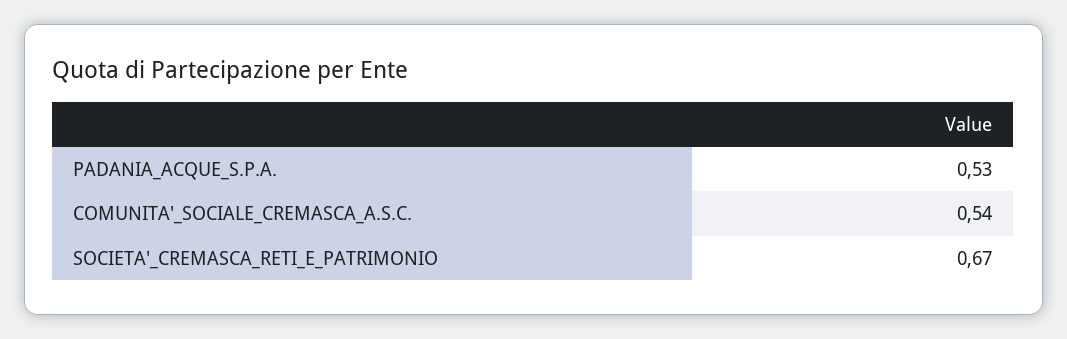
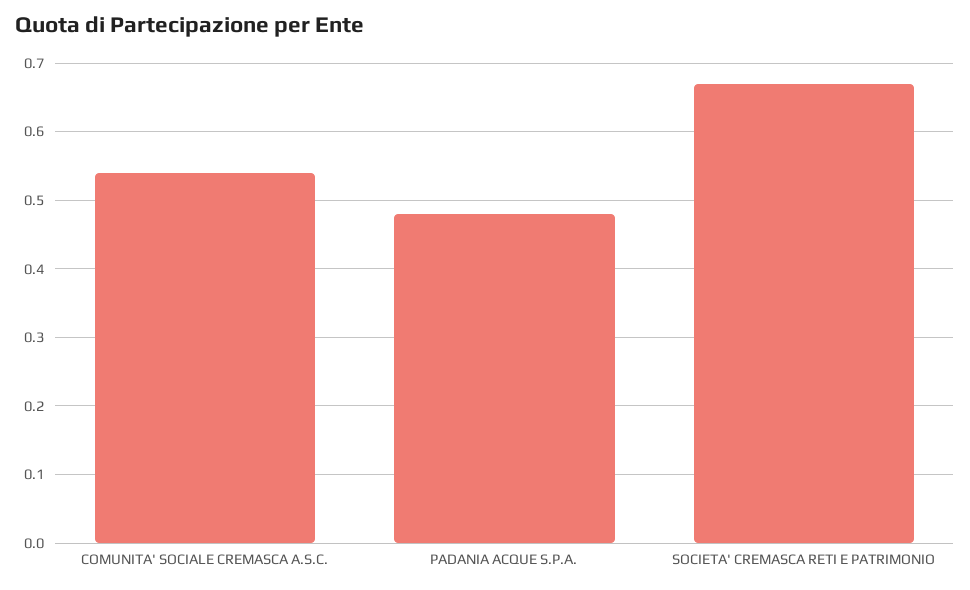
  {
-   "PADANIA_ACQUE_S.P.A.": 0.53,
+   "PADANIA_ACQUE_S.P.A.": 0.48,
    "COMUNITA'_SOCIALE_CREMASCA_A.S.C.": 0.54,
    "SOCIETA'_CREMASCA_RETI_E_PATRIMONIO": 0.67
  }

